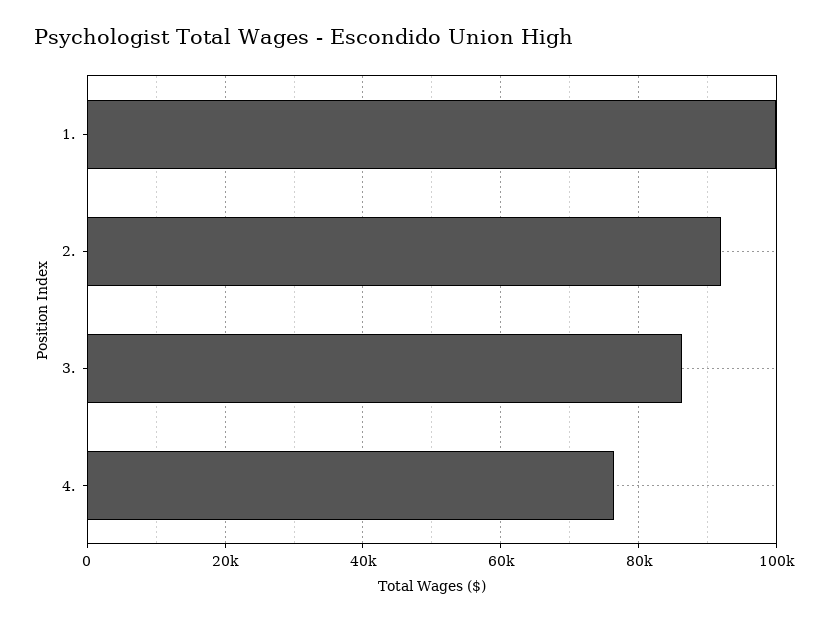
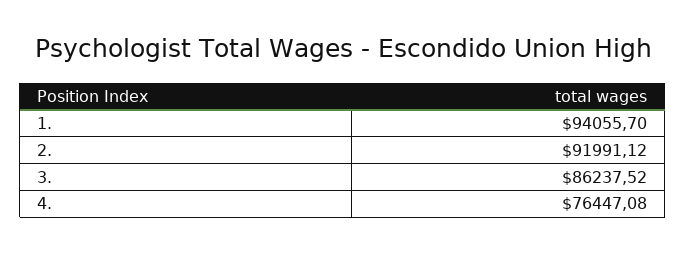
  {
-   "1.": 100000,
+   "1.": 94055.7,
    "2.": 91991.12,
    "3.": 86237.52,
    "4.": 76447.08
  }

